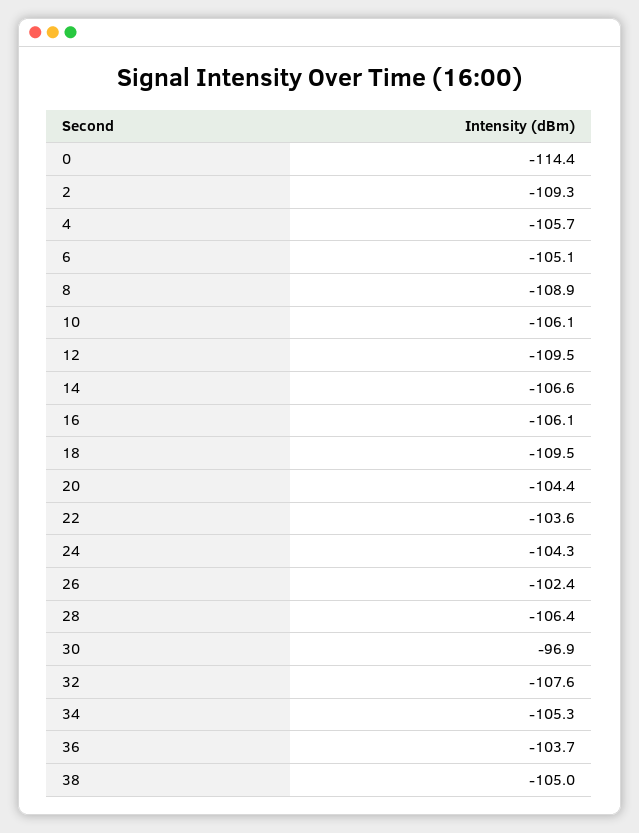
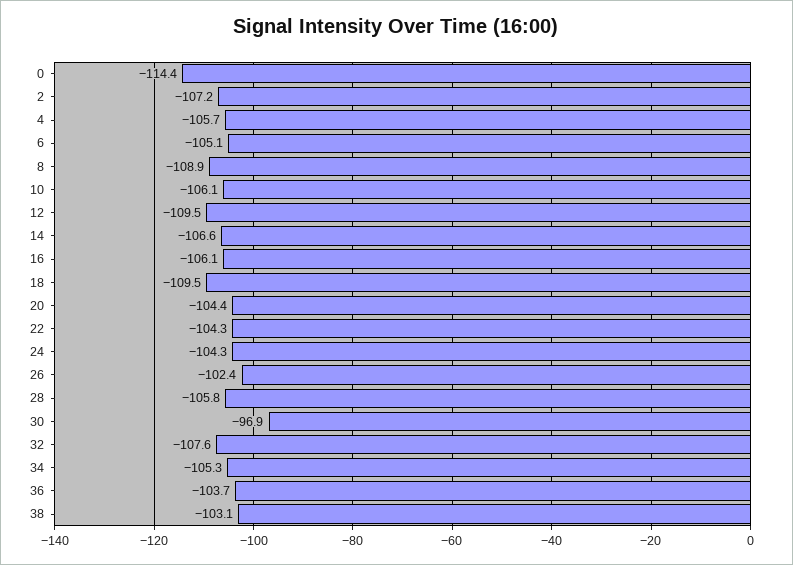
  {
    "0": -114.4,
-   "2": -109.3,
+   "2": -107.2,
    "4": -105.7,
    "6": -105.1,
    "8": -108.9,
    "10": -106.1,
    "12": -109.5,
    "14": -106.6,
    "16": -106.1,
    "18": -109.5,
    "20": -104.4,
-   "22": -103.6,
+   "22": -104.3,
    "24": -104.3,
    "26": -102.4,
-   "28": -106.4,
+   "28": -105.8,
    "30": -96.9,
    "32": -107.6,
    "34": -105.3,
    "36": -103.7,
-   "38": -105
+   "38": -103.1
  }

